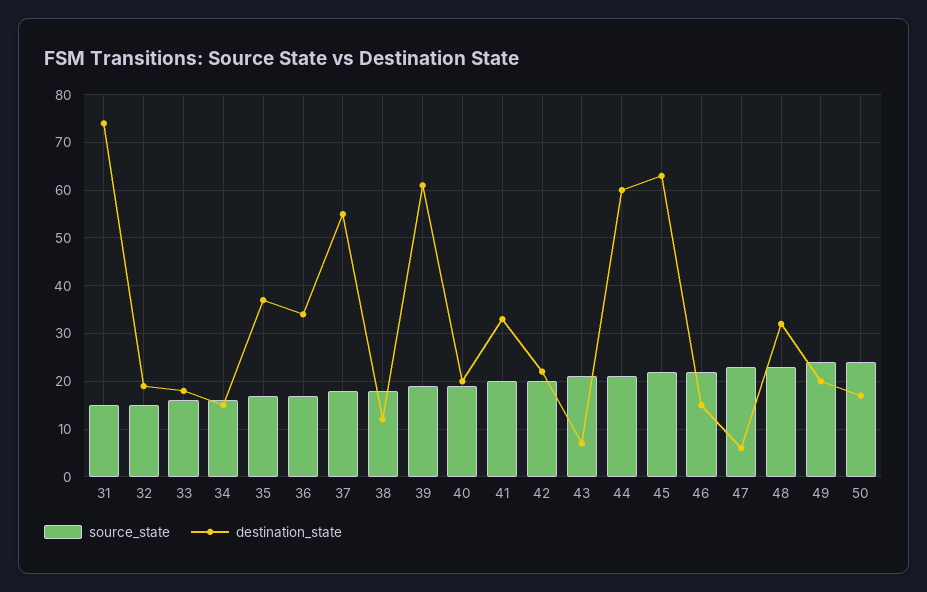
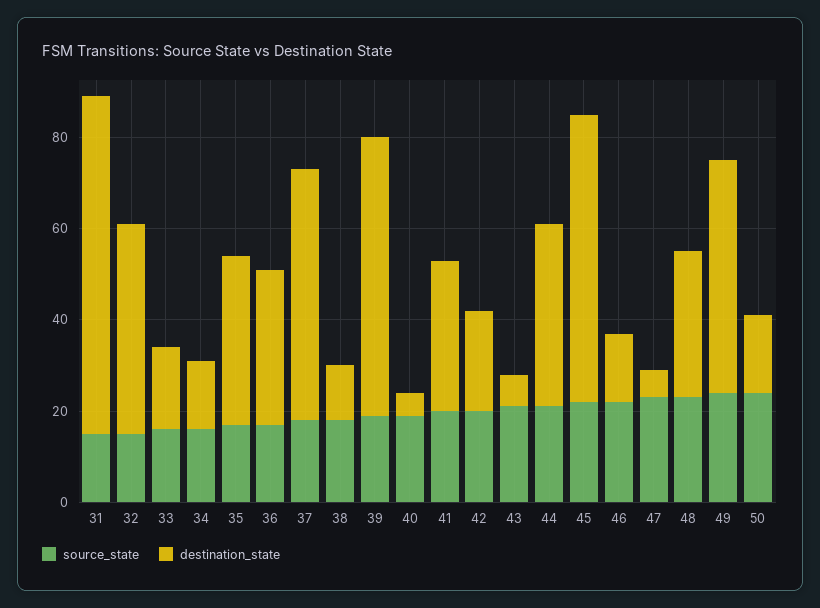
  {
    "source_state": {
      "31": 15,
      "32": 15,
      "33": 15,
      "34": 15,
      "35": 15,
      "36": 15,
      "37": 20,
      "38": 20,
      "39": 20,
      "40": 20,
      "41": 20,
      "42": 20,
      "43": 20,
      "44": 20,
      "45": 20,
      "46": 20,
      "47": 25,
      "48": 25,
      "49": 25,
      "50": 25
    },
    "destination_state": {
      "31": 75,
-     "32": 20,
+     "32": 45,
      "33": 20,
      "34": 15,
      "35": 35,
      "36": 35,
      "37": 55,
      "38": 10,
      "39": 60,
-     "40": 20,
+     "40": 5,
      "41": 35,
      "42": 20,
      "43": 5,
-     "44": 60,
+     "44": 40,
      "45": 65,
      "46": 15,
      "47": 5,
      "48": 30,
-     "49": 20,
+     "49": 50,
      "50": 15
    }
  }

